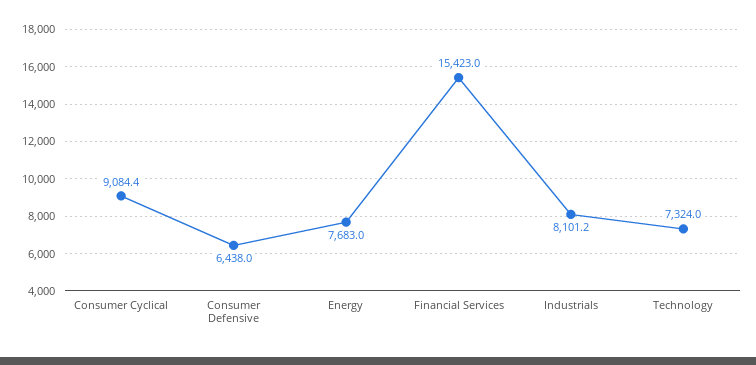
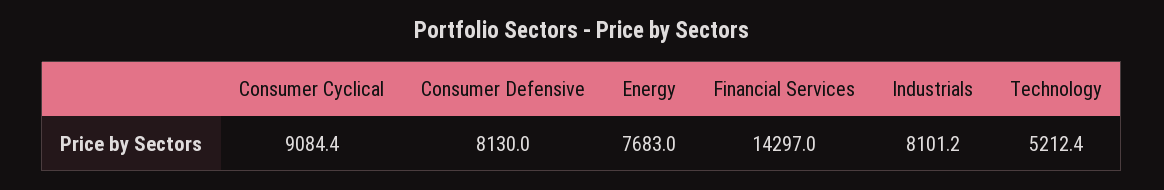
  {
    "Consumer Cyclical": 9084.4,
-   "Consumer Defensive": 6438,
+   "Consumer Defensive": 8130,
    "Energy": 7683,
-   "Financial Services": 15423,
+   "Financial Services": 14297,
    "Industrials": 8101.2,
-   "Technology": 7324
+   "Technology": 5212.4
  }

